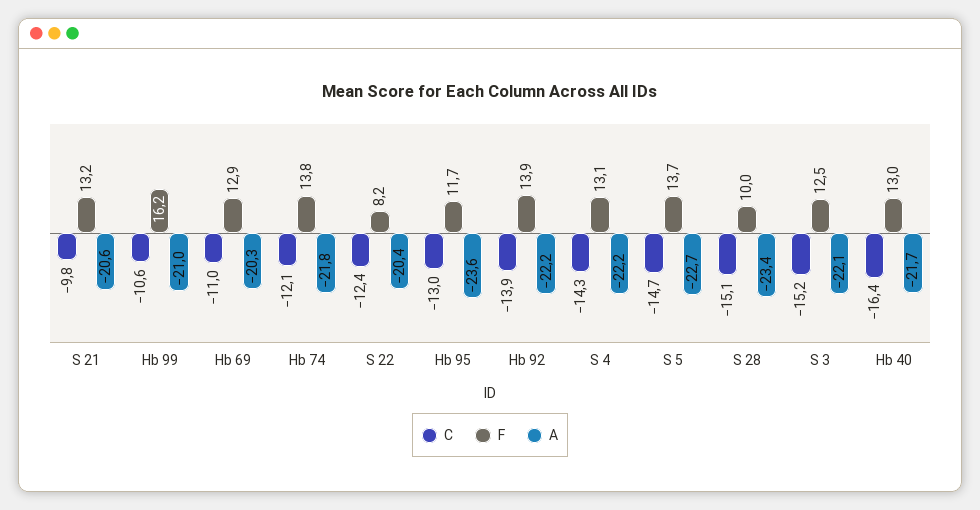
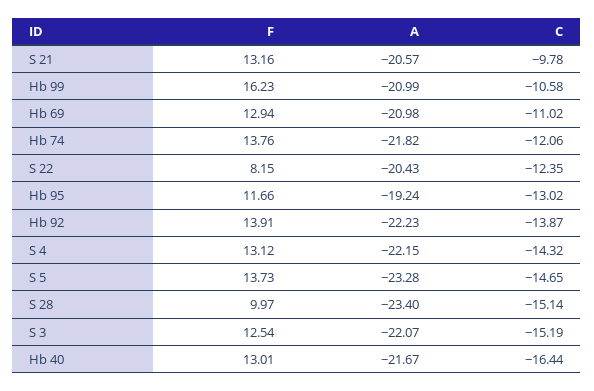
  {
    "C": {
      "S 21": -9.78,
      "Hb 99": -10.58,
      "Hb 69": -11.02,
      "Hb 74": -12.06,
      "S 22": -12.35,
      "Hb 95": -13.02,
      "Hb 92": -13.87,
      "S 4": -14.32,
      "S 5": -14.65,
      "S 28": -15.14,
      "S 3": -15.19,
      "Hb 40": -16.44
    },
    "F": {
      "S 21": 13.16,
      "Hb 99": 16.23,
      "Hb 69": 12.94,
      "Hb 74": 13.76,
      "S 22": 8.15,
      "Hb 95": 11.66,
      "Hb 92": 13.91,
      "S 4": 13.12,
      "S 5": 13.73,
      "S 28": 9.97,
      "S 3": 12.54,
      "Hb 40": 13.01
    },
    "A": {
      "S 21": -20.57,
      "Hb 99": -20.99,
-     "Hb 69": -20.3,
+     "Hb 69": -20.98,
      "Hb 74": -21.82,
      "S 22": -20.43,
-     "Hb 95": -23.6,
+     "Hb 95": -19.24,
      "Hb 92": -22.23,
      "S 4": -22.15,
-     "S 5": -22.7,
+     "S 5": -23.28,
      "S 28": -23.4,
      "S 3": -22.07,
      "Hb 40": -21.67
    }
  }

